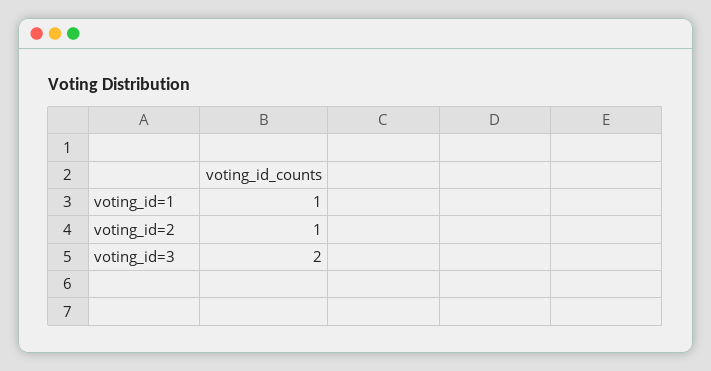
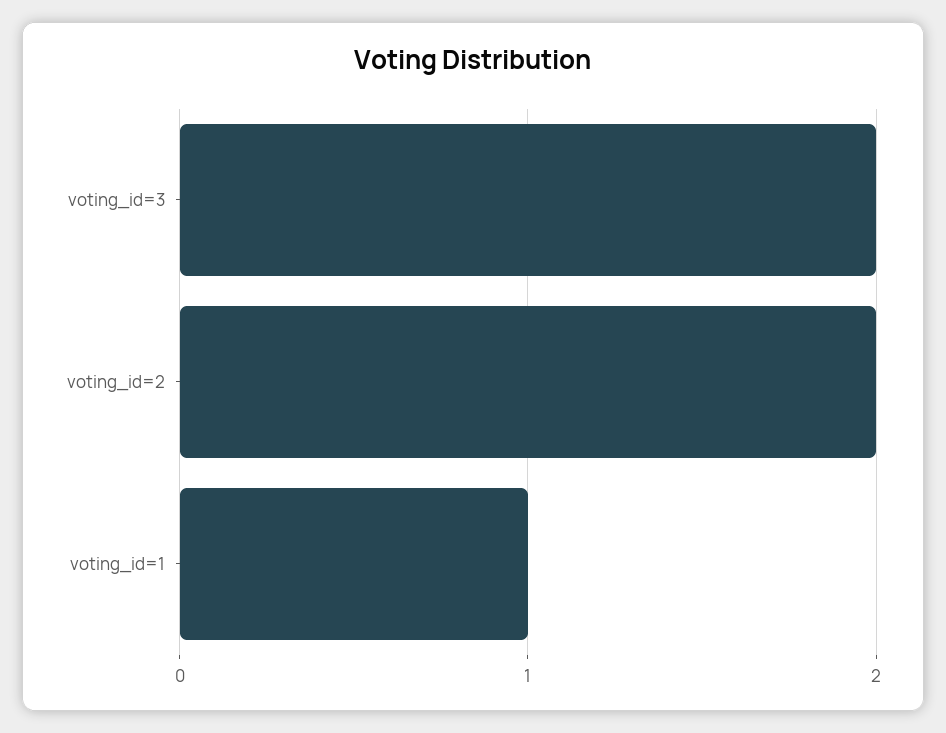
  {
    "voting_id=1": 1,
-   "voting_id=2": 1,
+   "voting_id=2": 2,
    "voting_id=3": 2
  }

